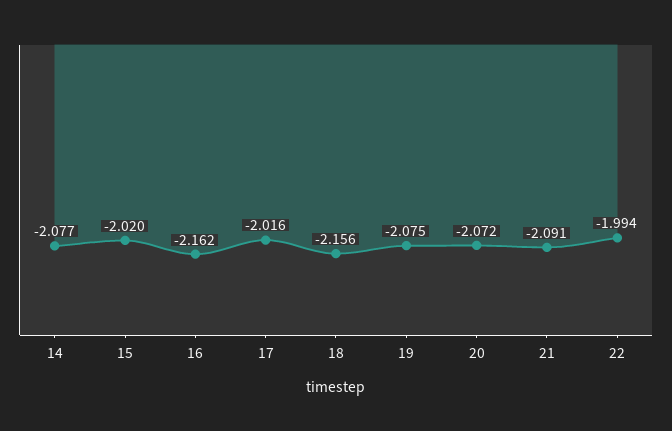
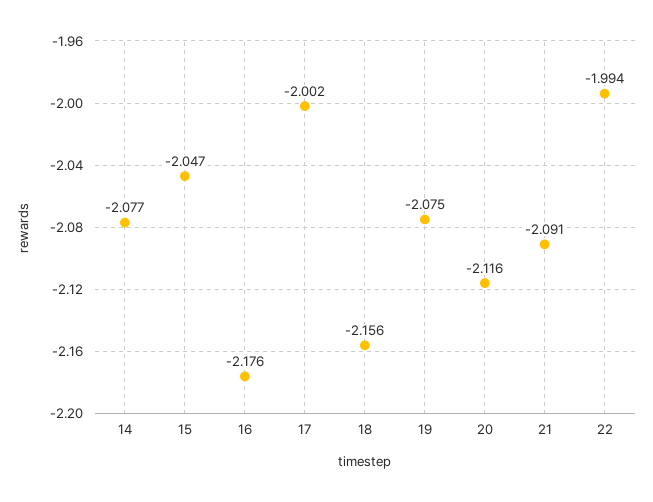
  {
    "14": -2.077,
-   "15": -2.02,
+   "15": -2.047,
-   "16": -2.162,
+   "16": -2.176,
-   "17": -2.016,
+   "17": -2.002,
    "18": -2.156,
    "19": -2.075,
-   "20": -2.072,
+   "20": -2.116,
    "21": -2.091,
    "22": -1.994
  }

